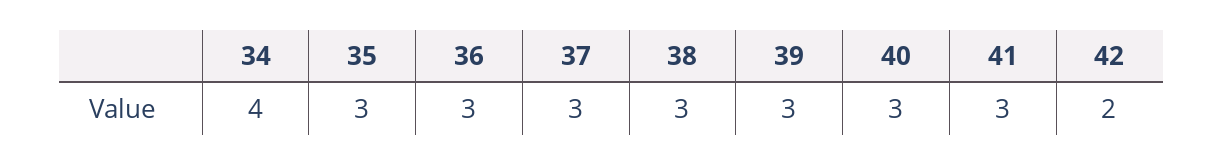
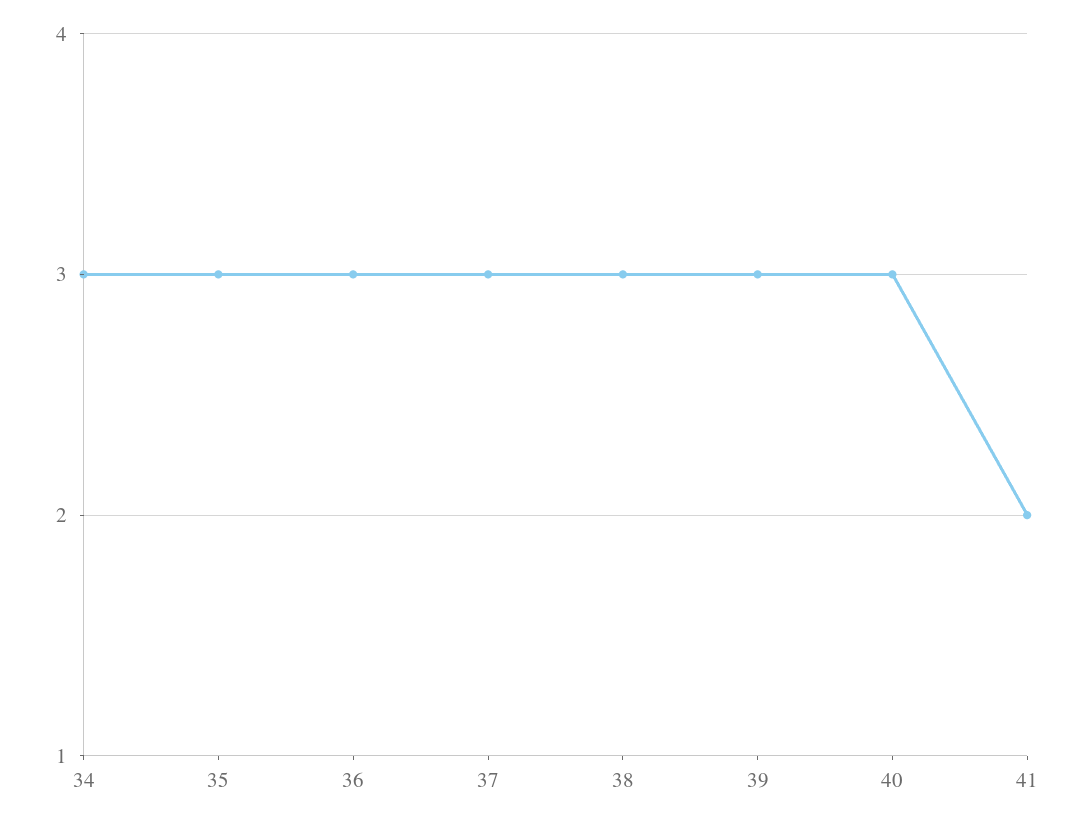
  {
-   "34": 4,
+   "34": 3,
    "35": 3,
    "36": 3,
    "37": 3,
    "38": 3,
    "39": 3,
    "40": 3,
-   "41": 3,
+   "41": 2
-   "42": 2
  }

